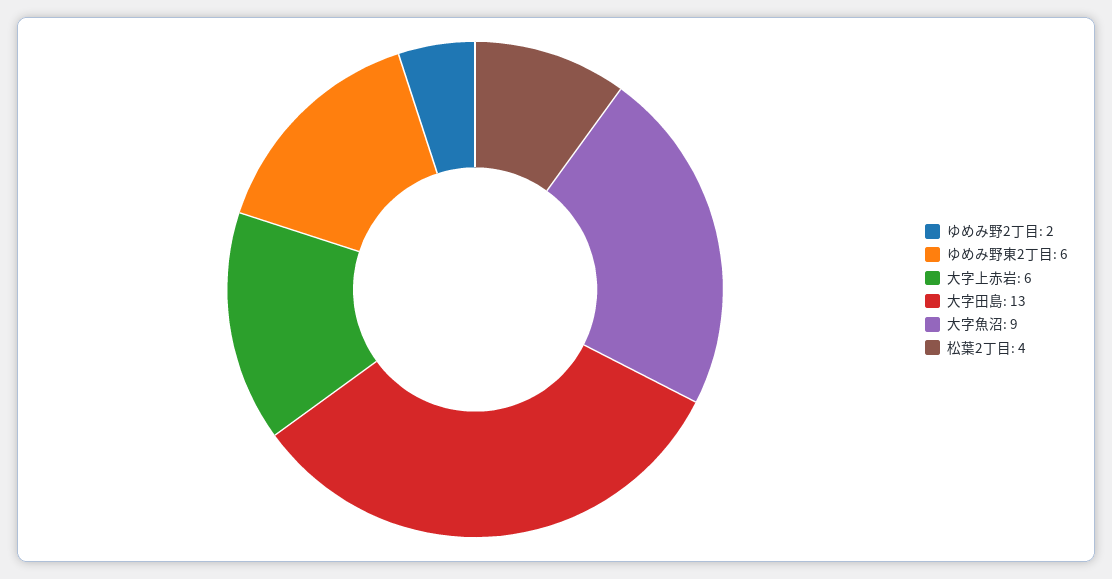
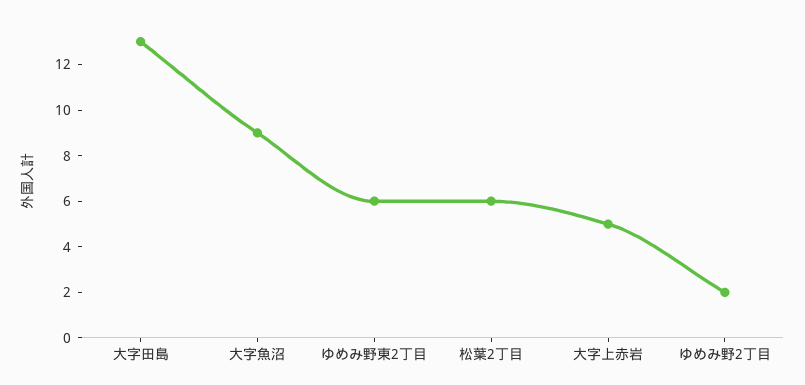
  {
    "ゆめみ野2丁目": 2,
    "ゆめみ野東2丁目": 6,
-   "大字上赤岩": 6,
+   "大字上赤岩": 5,
    "大字田島": 13,
    "大字魚沼": 9,
-   "松葉2丁目": 4
+   "松葉2丁目": 6
  }

